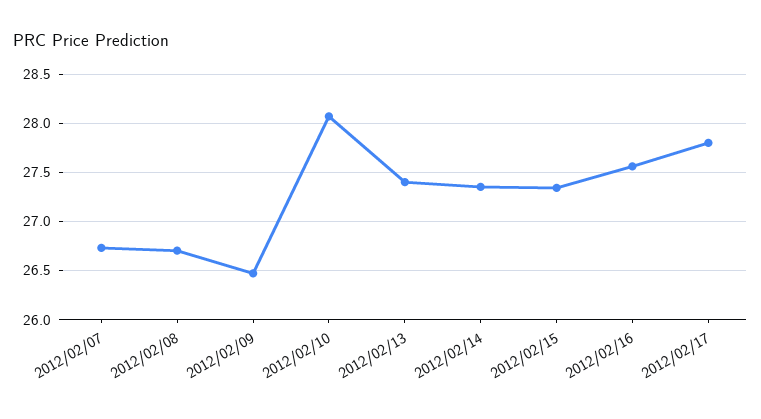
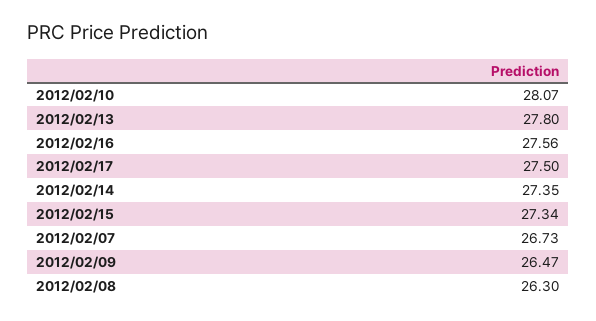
  {
    "2012/02/07": 26.73,
-   "2012/02/08": 26.7,
+   "2012/02/08": 26.3,
    "2012/02/09": 26.47,
    "2012/02/10": 28.07,
-   "2012/02/13": 27.4,
+   "2012/02/13": 27.8,
    "2012/02/14": 27.35,
    "2012/02/15": 27.34,
    "2012/02/16": 27.56,
-   "2012/02/17": 27.8
+   "2012/02/17": 27.5
  }

